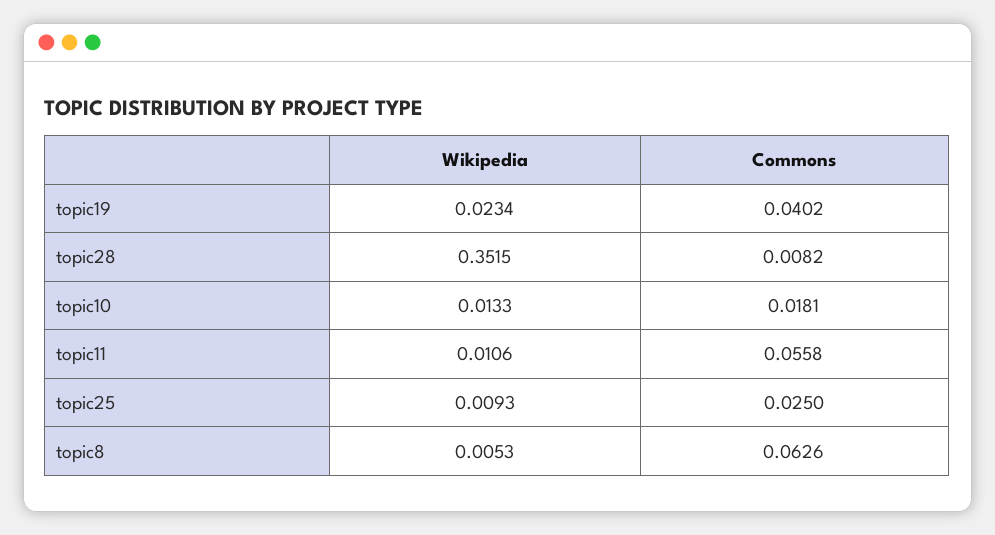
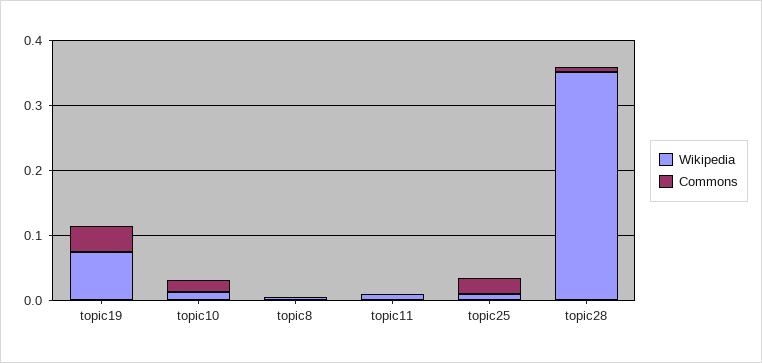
  {
    "Wikipedia": {
-     "topic19": 0.0234,
+     "topic19": 0.08,
      "topic28": 0.3515,
      "topic10": 0.0133,
      "topic11": 0.0106,
      "topic25": 0.0093,
      "topic8": 0.0053
    },
    "Commons": {
      "topic19": 0.0402,
      "topic28": 0.0082,
      "topic10": 0.0181,
-     "topic11": 0.0558,
+     "topic11": 0,
      "topic25": 0.025,
-     "topic8": 0.0626
+     "topic8": 0
    }
  }

